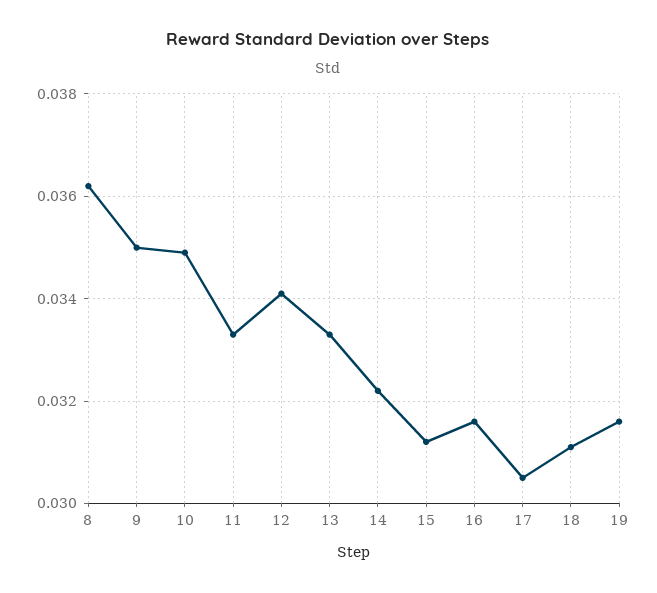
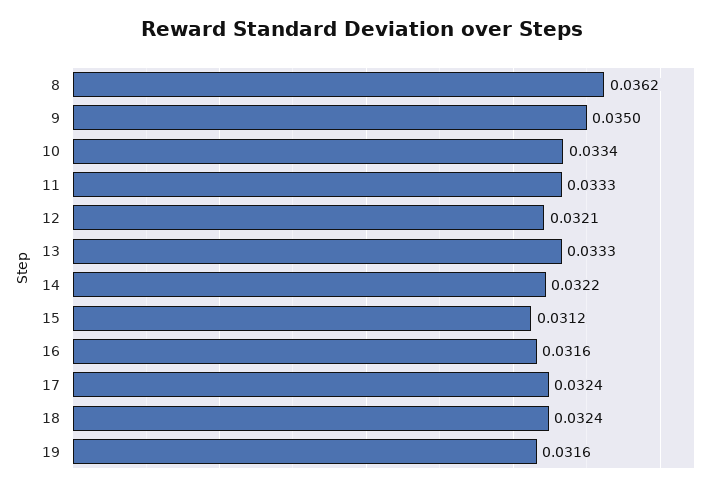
  {
    "8": 0.0362,
    "9": 0.035,
-   "10": 0.035,
+   "10": 0.0334,
    "11": 0.0333,
-   "12": 0.034,
+   "12": 0.0321,
    "13": 0.0333,
    "14": 0.0322,
    "15": 0.0312,
    "16": 0.0316,
-   "17": 0.0305,
+   "17": 0.0324,
-   "18": 0.031,
+   "18": 0.0324,
    "19": 0.0316
  }

